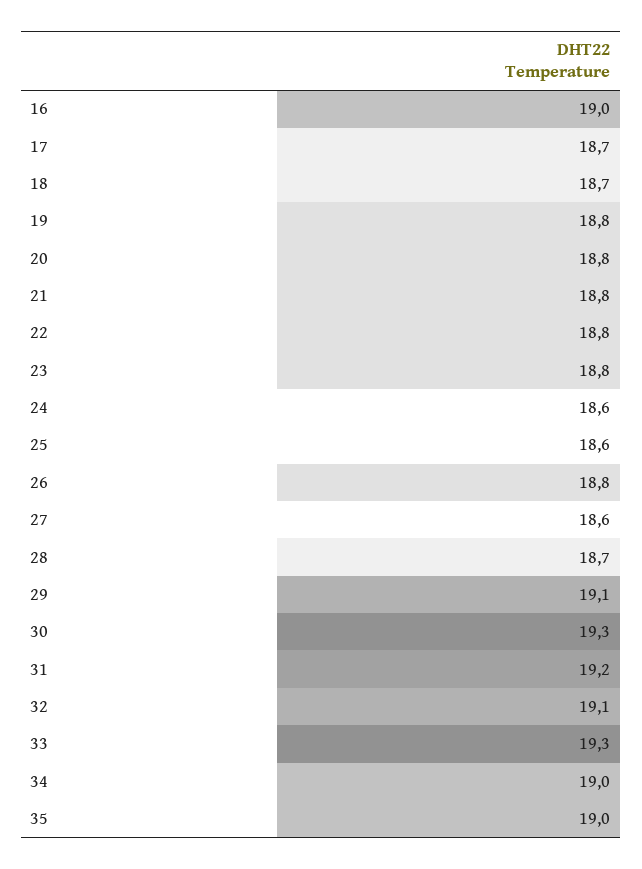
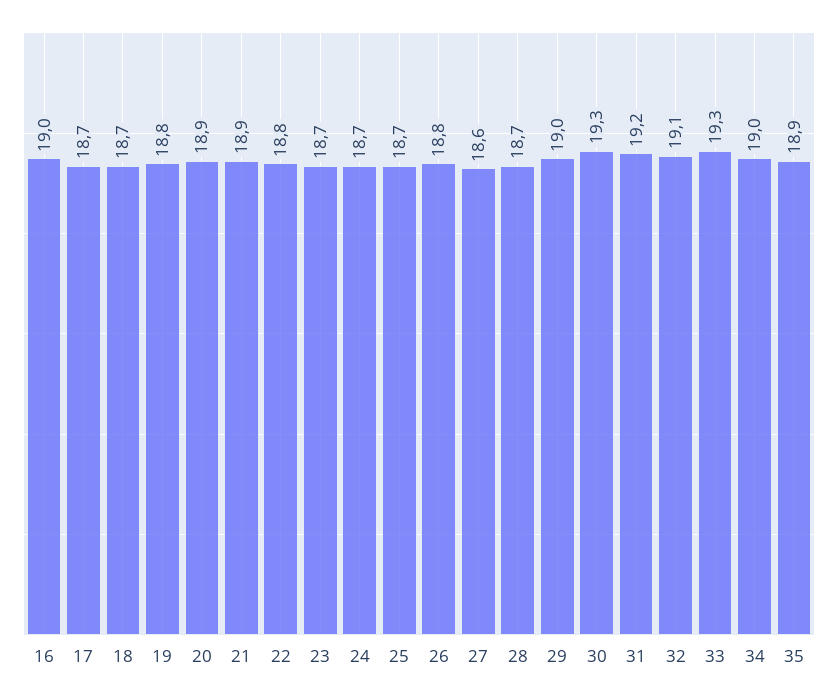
  {
    "16": 19,
    "17": 18.7,
    "18": 18.7,
    "19": 18.8,
-   "20": 18.8,
+   "20": 18.9,
-   "21": 18.8,
+   "21": 18.9,
    "22": 18.8,
-   "23": 18.8,
+   "23": 18.7,
-   "24": 18.6,
+   "24": 18.7,
-   "25": 18.6,
+   "25": 18.7,
    "26": 18.8,
    "27": 18.6,
    "28": 18.7,
-   "29": 19.1,
+   "29": 19,
    "30": 19.3,
    "31": 19.2,
    "32": 19.1,
    "33": 19.3,
    "34": 19,
-   "35": 19
+   "35": 18.9
  }

